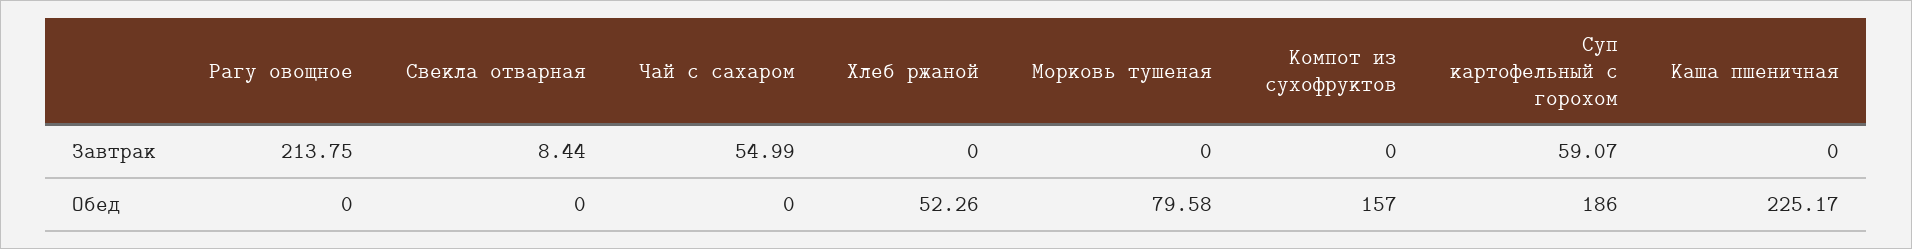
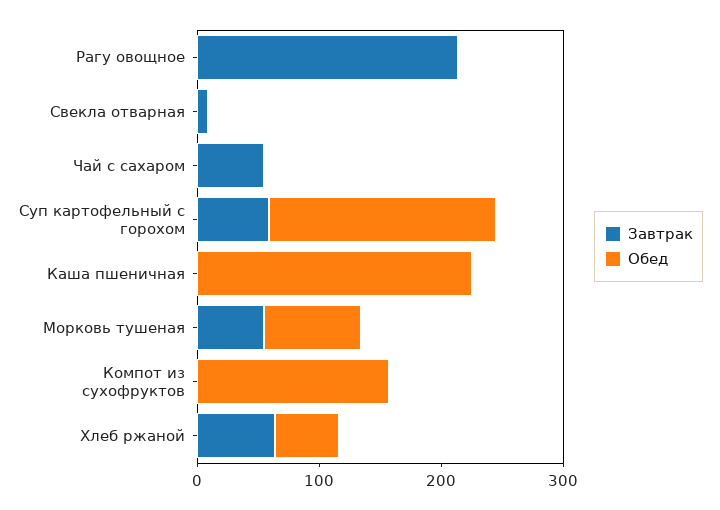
  {
    "Завтрак": {
      "Рагу овощное": 213.75,
      "Свекла отварная": 8.44,
      "Чай с сахаром": 54.99,
-     "Хлеб ржаной": 0,
+     "Хлеб ржаной": 60,
-     "Морковь тушеная": 0,
+     "Морковь тушеная": 60,
      "Компот из сухофруктов": 0,
      "Суп картофельный с горохом": 59.07,
      "Каша пшеничная": 0
    },
    "Обед": {
      "Рагу овощное": 0,
      "Свекла отварная": 0,
      "Чай с сахаром": 0,
      "Хлеб ржаной": 52.26,
      "Морковь тушеная": 79.58,
      "Компот из сухофруктов": 157,
      "Суп картофельный с горохом": 186,
      "Каша пшеничная": 225.17
    }
  }

